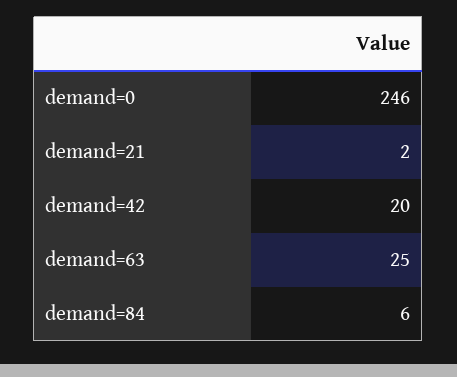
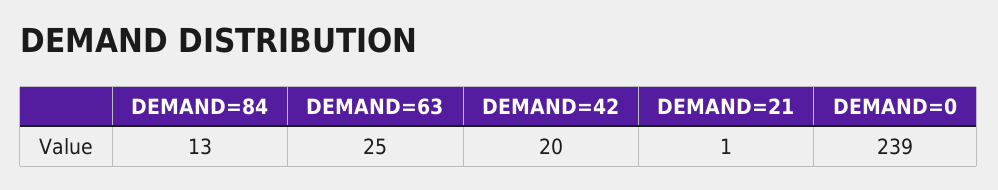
  {
-   "demand=0": 246,
+   "demand=0": 239,
-   "demand=21": 2,
+   "demand=21": 1,
    "demand=42": 20,
    "demand=63": 25,
-   "demand=84": 6
+   "demand=84": 13
  }

